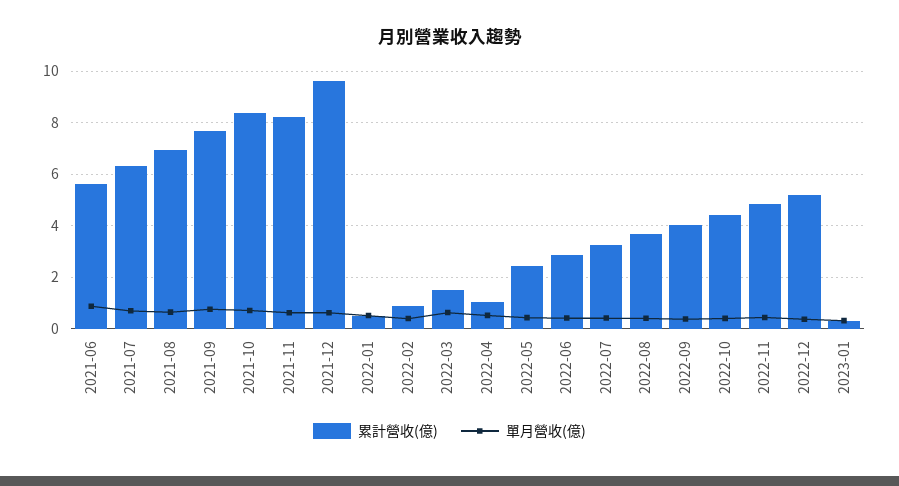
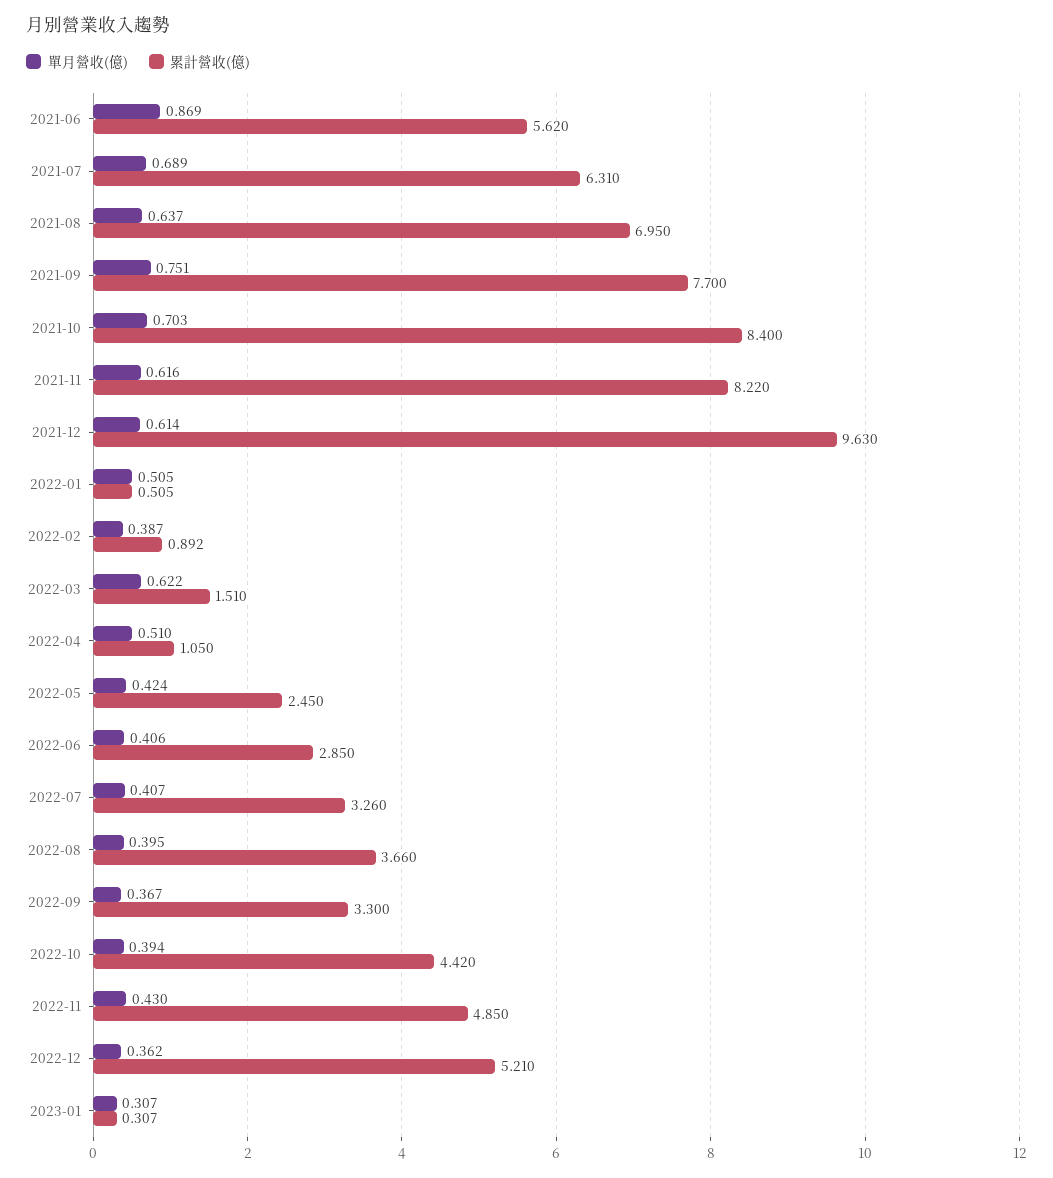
  {
    "累計營收(億)": {
      "2021-06": 5.62,
      "2021-07": 6.31,
      "2021-08": 6.95,
      "2021-09": 7.7,
      "2021-10": 8.4,
      "2021-11": 8.22,
      "2021-12": 9.63,
      "2022-01": 0.505,
      "2022-02": 0.892,
      "2022-03": 1.51,
      "2022-04": 1.05,
      "2022-05": 2.45,
      "2022-06": 2.85,
      "2022-07": 3.26,
      "2022-08": 3.66,
-     "2022-09": 4,
+     "2022-09": 3.3,
      "2022-10": 4.42,
      "2022-11": 4.85,
      "2022-12": 5.21,
      "2023-01": 0.307
    },
    "單月營收(億)": {
      "2021-06": 0.869,
      "2021-07": 0.689,
      "2021-08": 0.637,
      "2021-09": 0.751,
      "2021-10": 0.703,
      "2021-11": 0.616,
      "2021-12": 0.614,
      "2022-01": 0.505,
      "2022-02": 0.387,
      "2022-03": 0.622,
      "2022-04": 0.51,
      "2022-05": 0.424,
      "2022-06": 0.406,
      "2022-07": 0.407,
      "2022-08": 0.395,
      "2022-09": 0.367,
      "2022-10": 0.394,
      "2022-11": 0.43,
      "2022-12": 0.362,
      "2023-01": 0.307
    }
  }

